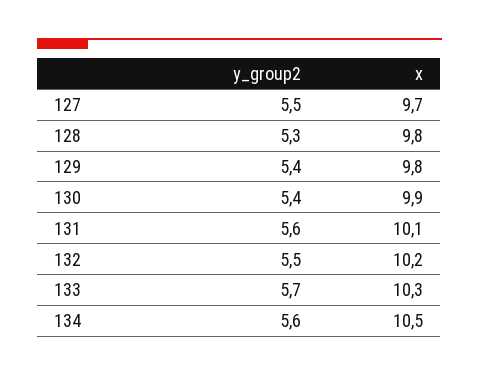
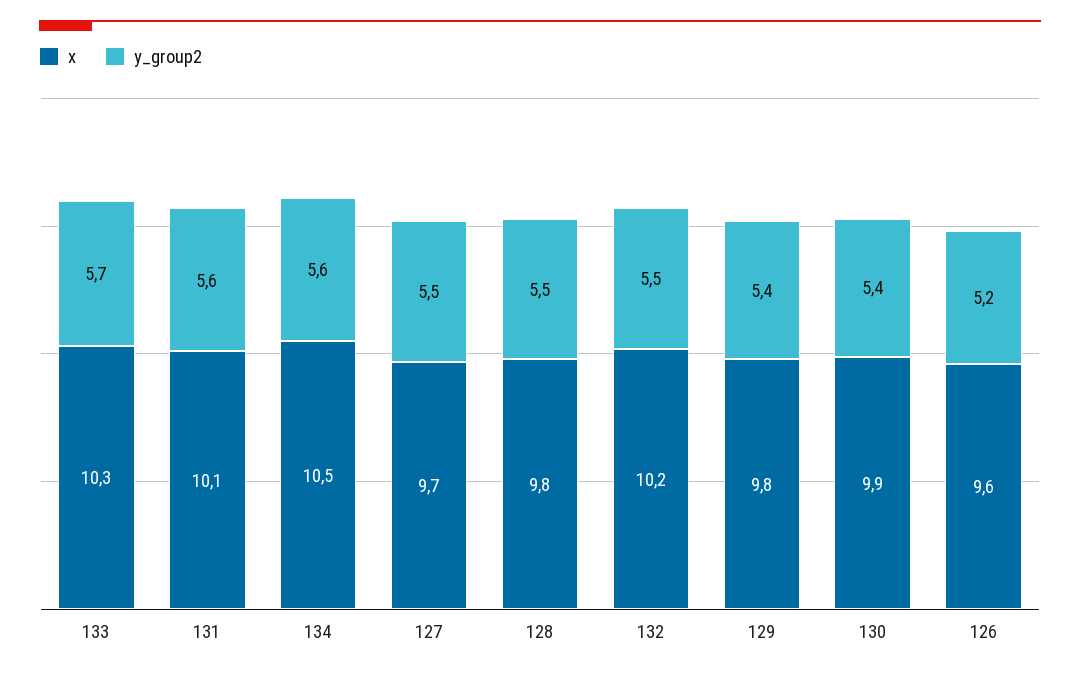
  {
    "y_group2": {
      "127": 5.5,
-     "128": 5.3,
+     "128": 5.5,
      "129": 5.4,
      "130": 5.4,
      "131": 5.6,
      "132": 5.5,
      "133": 5.7,
-     "134": 5.6
+     "134": 5.6,
+     "126": 5.2
    },
    "x": {
      "127": 9.7,
      "128": 9.8,
      "129": 9.8,
      "130": 9.9,
      "131": 10.1,
      "132": 10.2,
      "133": 10.3,
-     "134": 10.5
+     "134": 10.5,
+     "126": 9.6
    }
  }

